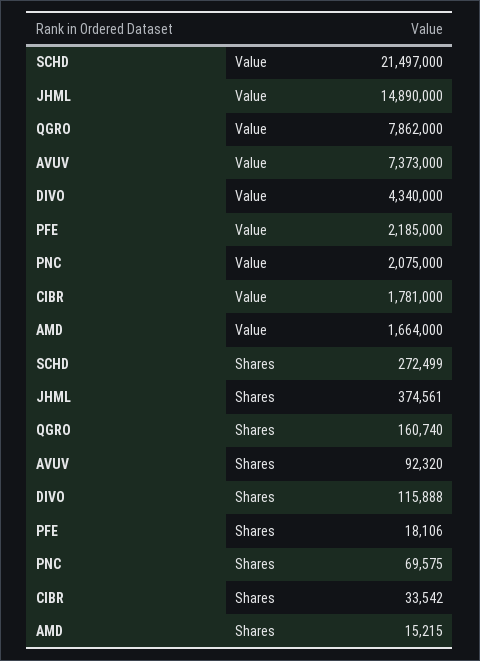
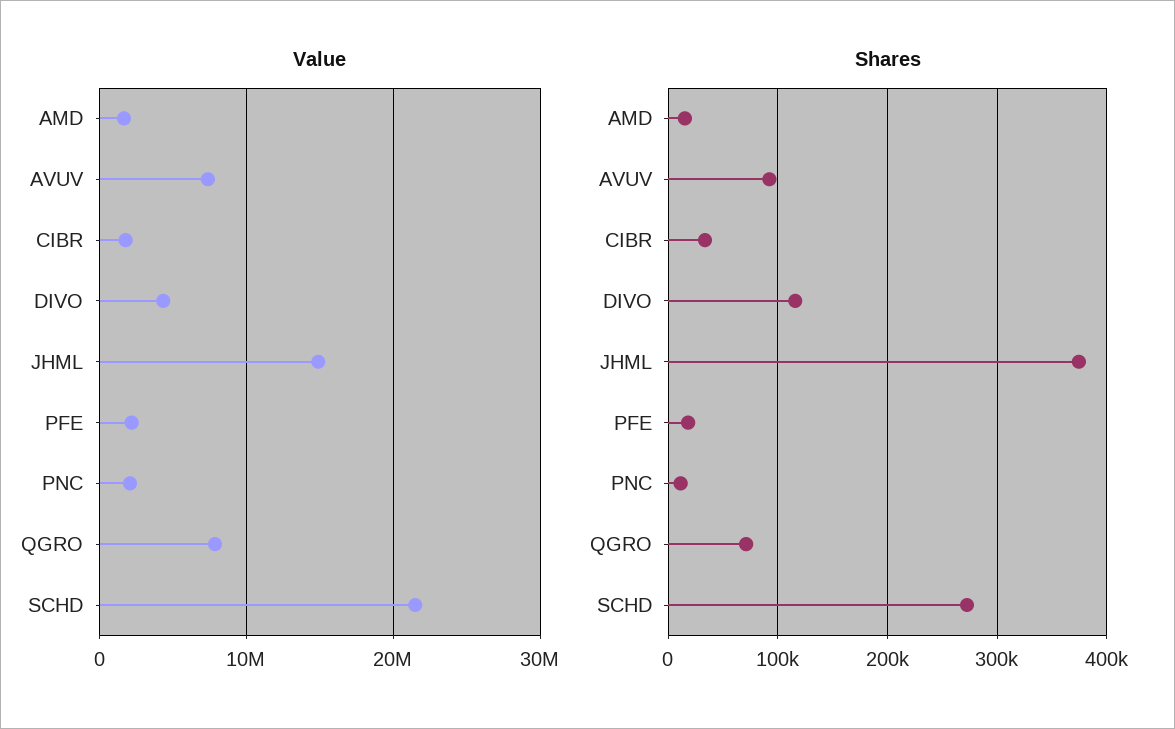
  {
    "Value": {
      "SCHD": 21497000,
      "JHML": 14890000,
      "QGRO": 7862000,
      "AVUV": 7373000,
      "DIVO": 4340000,
      "PFE": 2185000,
      "PNC": 2075000,
      "CIBR": 1781000,
      "AMD": 1664000
    },
    "Shares": {
      "SCHD": 272499,
      "JHML": 374561,
-     "QGRO": 160740,
+     "QGRO": 70000,
      "AVUV": 92320,
      "DIVO": 115888,
      "PFE": 18106,
-     "PNC": 69575,
+     "PNC": 10000,
      "CIBR": 33542,
      "AMD": 15215
    }
  }

